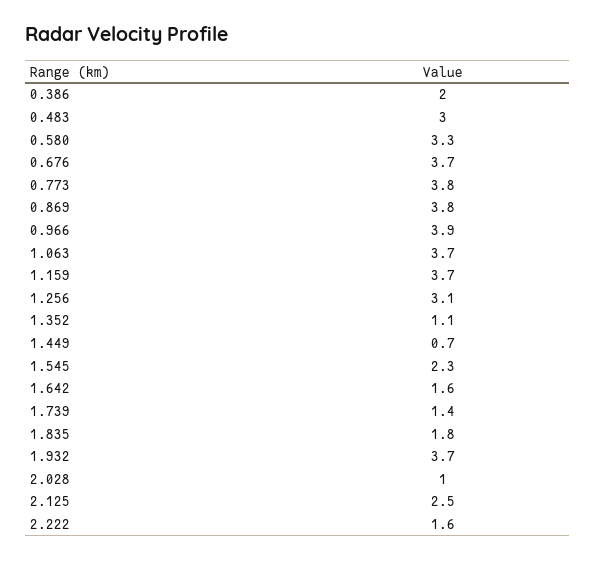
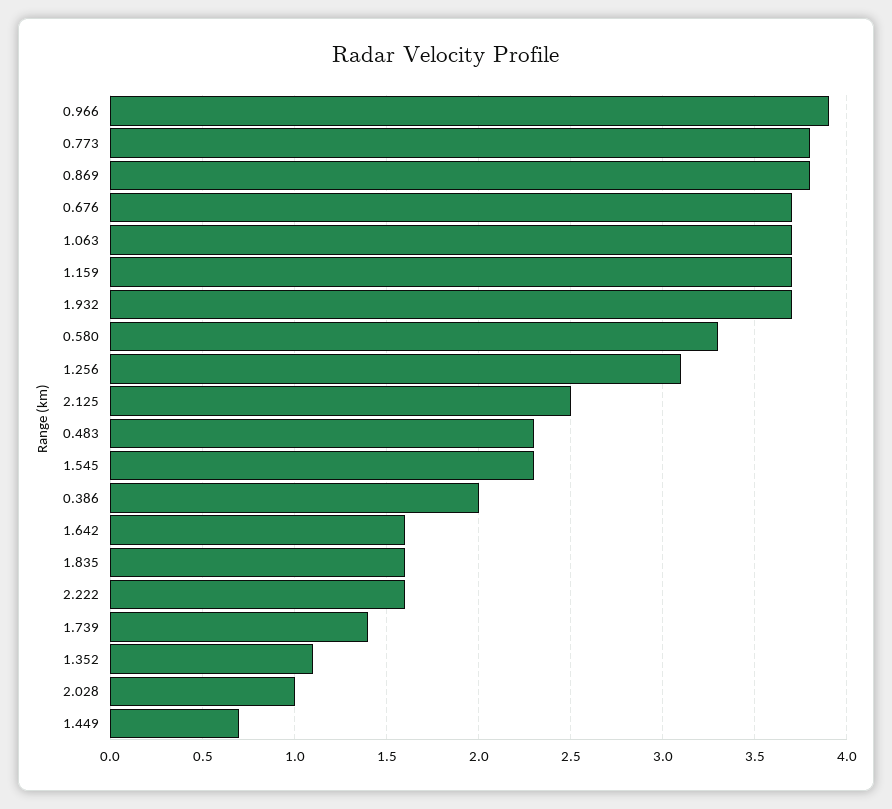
  {
    "0.386": 2,
-   "0.483": 3,
+   "0.483": 2.3,
    "0.580": 3.3,
    "0.676": 3.7,
    "0.773": 3.8,
    "0.869": 3.8,
    "0.966": 3.9,
    "1.063": 3.7,
    "1.159": 3.7,
    "1.256": 3.1,
    "1.352": 1.1,
    "1.449": 0.7,
    "1.545": 2.3,
    "1.642": 1.6,
    "1.739": 1.4,
-   "1.835": 1.8,
+   "1.835": 1.6,
    "1.932": 3.7,
    "2.028": 1,
    "2.125": 2.5,
    "2.222": 1.6
  }

